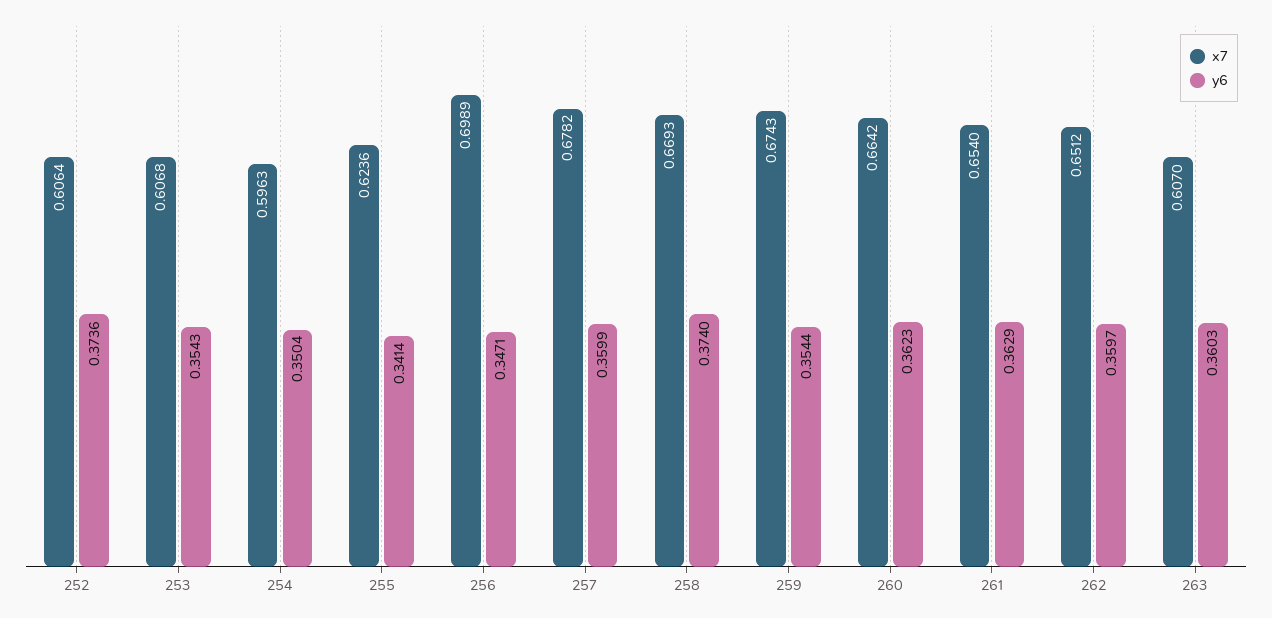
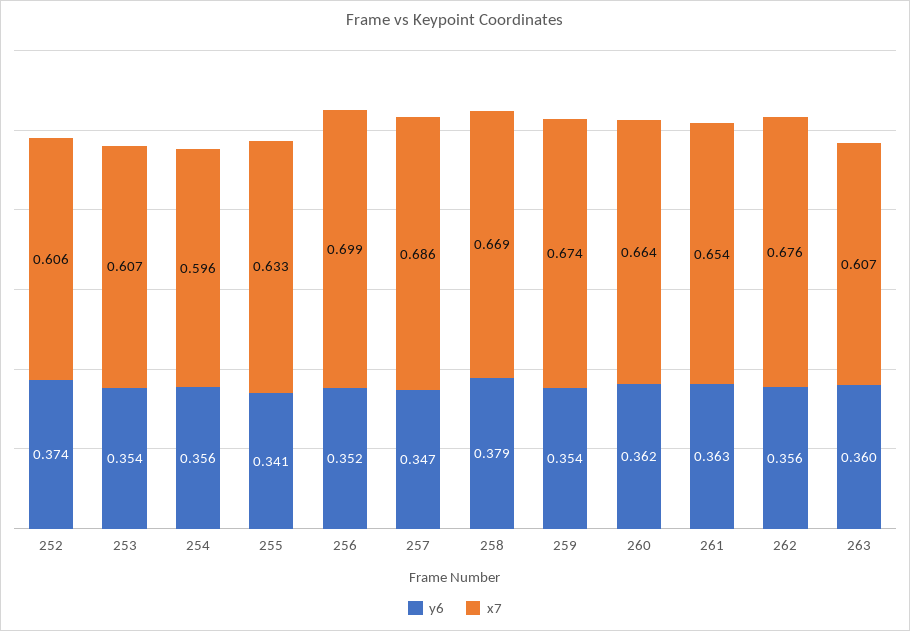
  {
    "x7": {
      "252": 0.6064,
      "253": 0.6068,
      "254": 0.5963,
-     "255": 0.6236,
+     "255": 0.633,
      "256": 0.6989,
-     "257": 0.6782,
+     "257": 0.686,
      "258": 0.6693,
      "259": 0.6743,
      "260": 0.6642,
      "261": 0.654,
-     "262": 0.6512,
+     "262": 0.676,
      "263": 0.607
    },
    "y6": {
      "252": 0.3736,
      "253": 0.3543,
-     "254": 0.3504,
+     "254": 0.356,
      "255": 0.3414,
-     "256": 0.3471,
+     "256": 0.352,
-     "257": 0.3599,
+     "257": 0.347,
-     "258": 0.374,
+     "258": 0.379,
      "259": 0.3544,
      "260": 0.3623,
      "261": 0.3629,
-     "262": 0.3597,
+     "262": 0.356,
      "263": 0.3603
    }
  }

